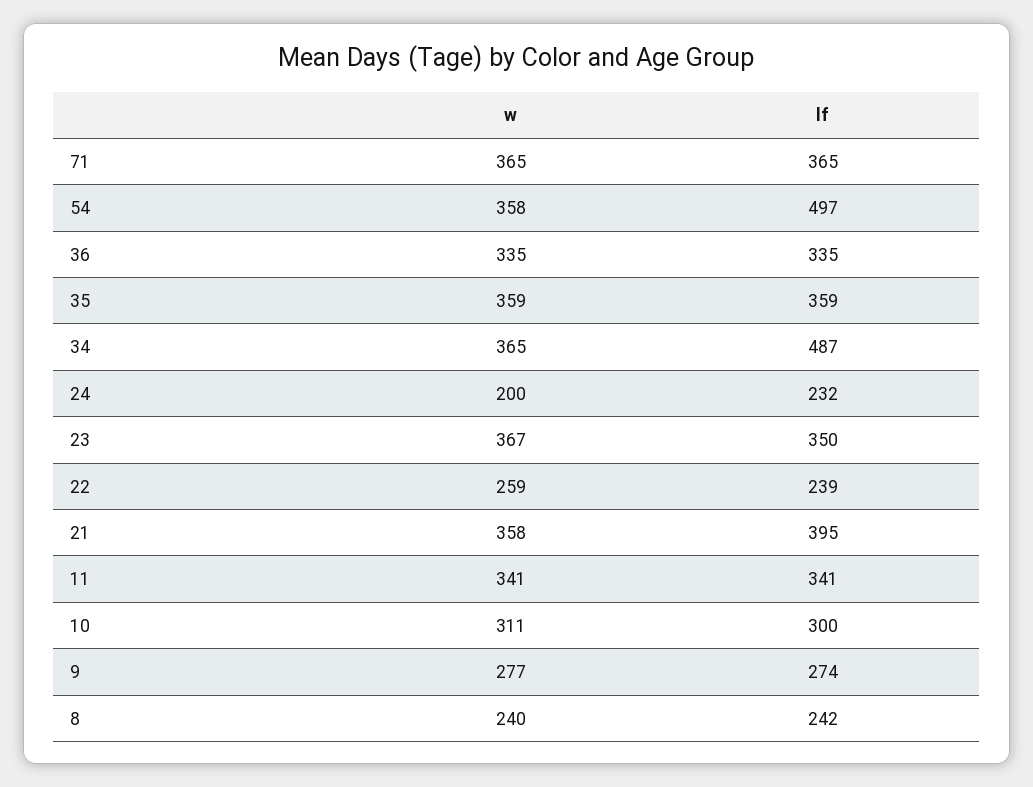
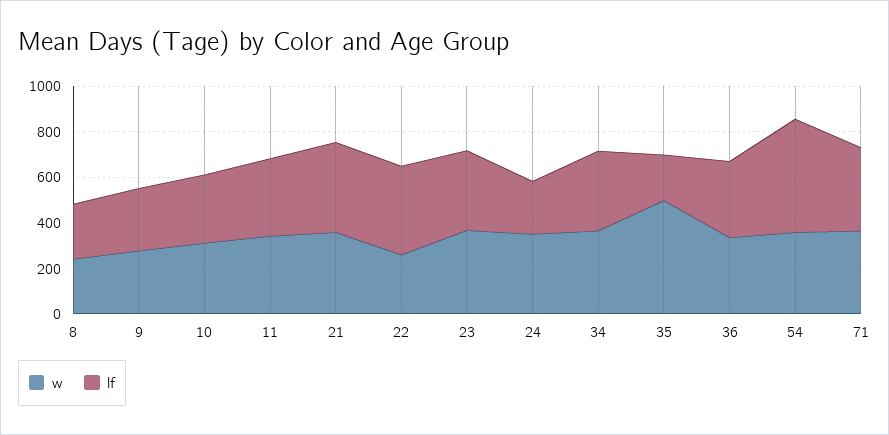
  {
    "w": {
      "71": 365,
      "54": 358,
      "36": 335,
-     "35": 359,
+     "35": 500,
      "34": 365,
-     "24": 200,
+     "24": 350,
      "23": 367,
      "22": 259,
      "21": 358,
      "11": 341,
      "10": 311,
      "9": 277,
      "8": 240
    },
    "lf": {
      "71": 365,
      "54": 497,
      "36": 335,
-     "35": 359,
+     "35": 200,
-     "34": 487,
+     "34": 350,
      "24": 232,
      "23": 350,
-     "22": 239,
+     "22": 400,
      "21": 395,
      "11": 341,
      "10": 300,
      "9": 274,
      "8": 242
    }
  }

